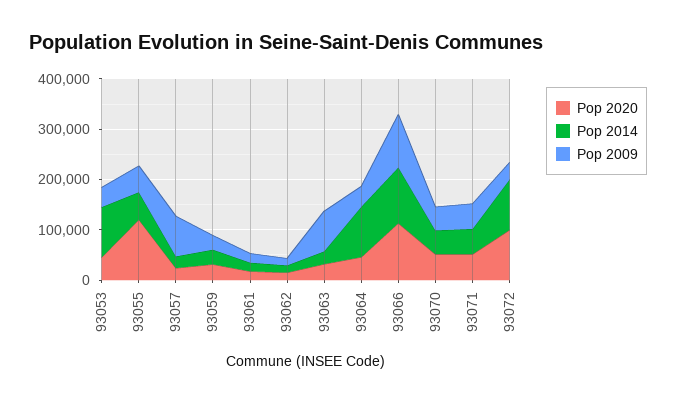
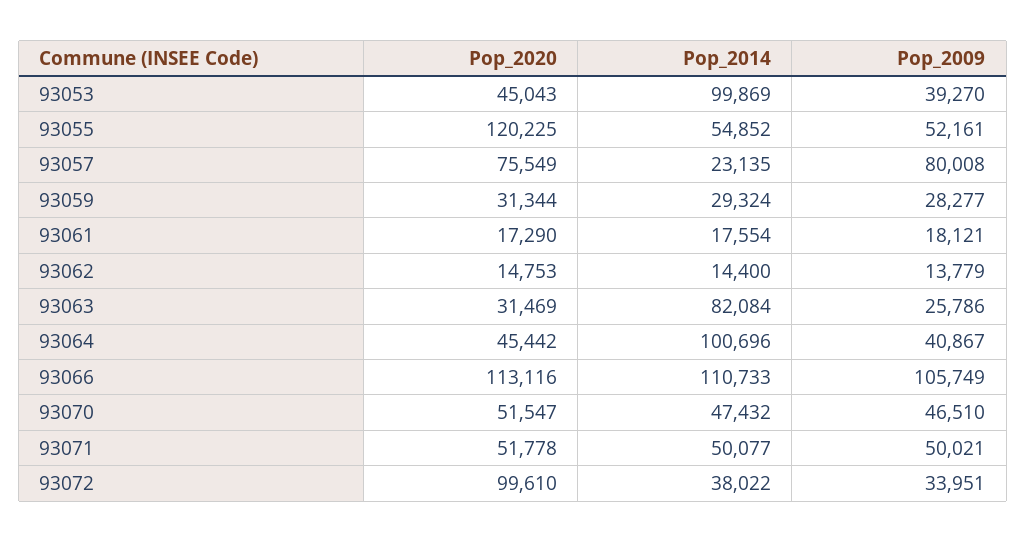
  {
    "Pop 2020": {
      "93053": 45043,
      "93055": 120225,
-     "93057": 20000,
+     "93057": 75549,
      "93059": 31344,
      "93061": 17290,
      "93062": 14753,
      "93063": 31469,
      "93064": 45442,
      "93066": 113116,
      "93070": 51547,
      "93071": 51778,
      "93072": 99610
    },
    "Pop 2014": {
      "93053": 99869,
      "93055": 54852,
      "93057": 23135,
      "93059": 29324,
      "93061": 17554,
      "93062": 14400,
-     "93063": 20000,
+     "93063": 82084,
      "93064": 100696,
      "93066": 110733,
      "93070": 47432,
      "93071": 50077,
-     "93072": 100000
+     "93072": 38022
    },
    "Pop 2009": {
      "93053": 39270,
      "93055": 52161,
      "93057": 80008,
      "93059": 28277,
      "93061": 18121,
      "93062": 13779,
-     "93063": 80000,
+     "93063": 25786,
      "93064": 40867,
      "93066": 105749,
      "93070": 46510,
      "93071": 50021,
      "93072": 33951
    }
  }

